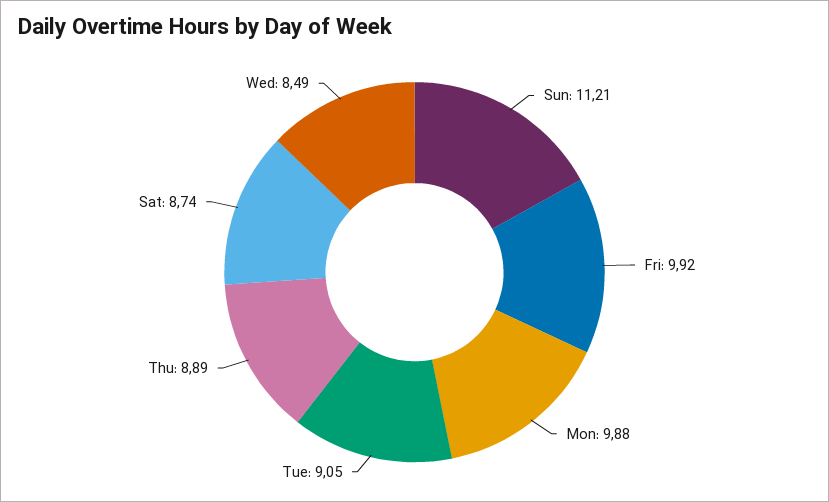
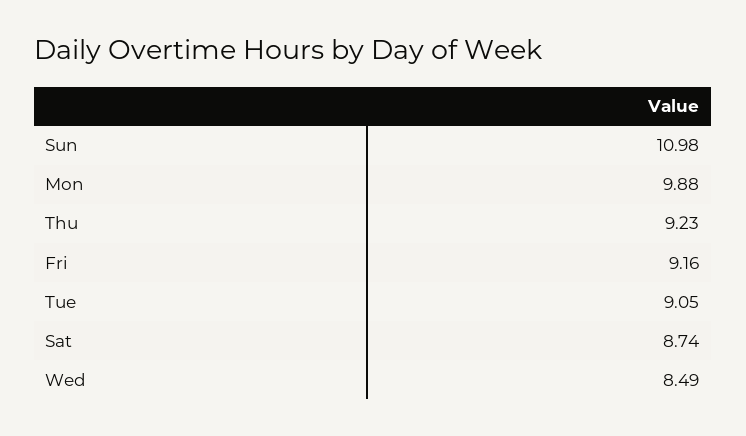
  {
-   "Sun": 11.21,
+   "Sun": 10.98,
-   "Fri": 9.92,
+   "Fri": 9.16,
    "Mon": 9.88,
    "Tue": 9.05,
-   "Thu": 8.89,
+   "Thu": 9.23,
    "Sat": 8.74,
    "Wed": 8.49
  }

